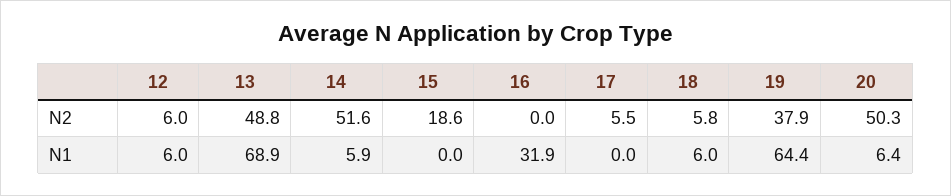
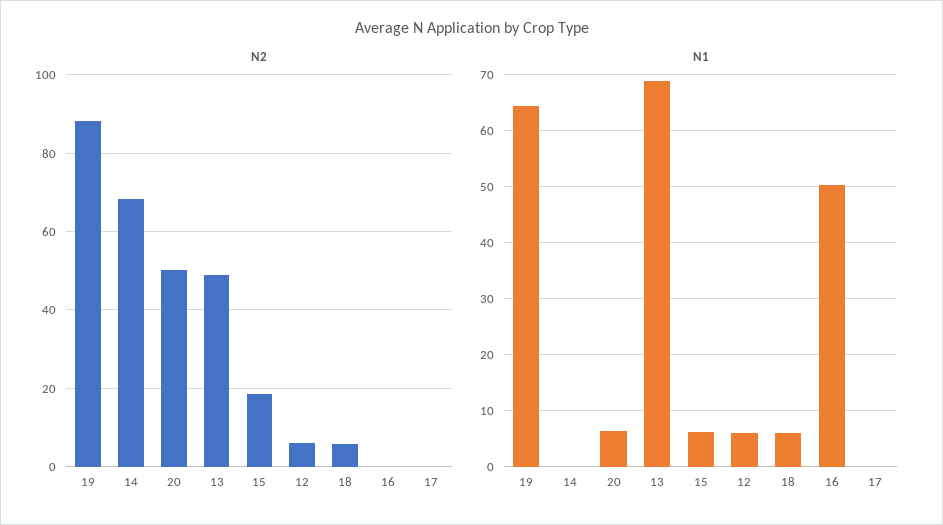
  {
    "N2": {
      "12": 6,
      "13": 48.8,
-     "14": 51.6,
+     "14": 68,
      "15": 18.6,
      "16": 0,
-     "17": 5.5,
+     "17": 0,
      "18": 5.8,
-     "19": 37.9,
+     "19": 88,
      "20": 50.3
    },
    "N1": {
      "12": 6,
      "13": 68.9,
-     "14": 5.9,
+     "14": 0,
-     "15": 0,
+     "15": 6,
-     "16": 31.9,
+     "16": 50,
      "17": 0,
      "18": 6,
      "19": 64.4,
      "20": 6.4
    }
  }

